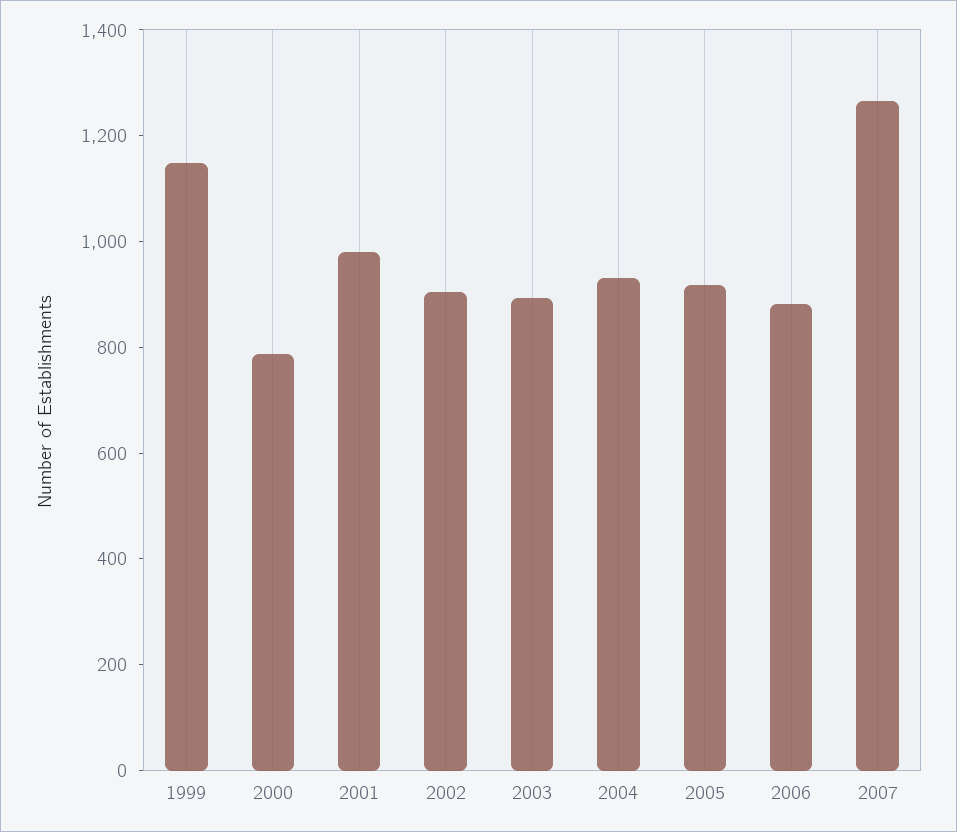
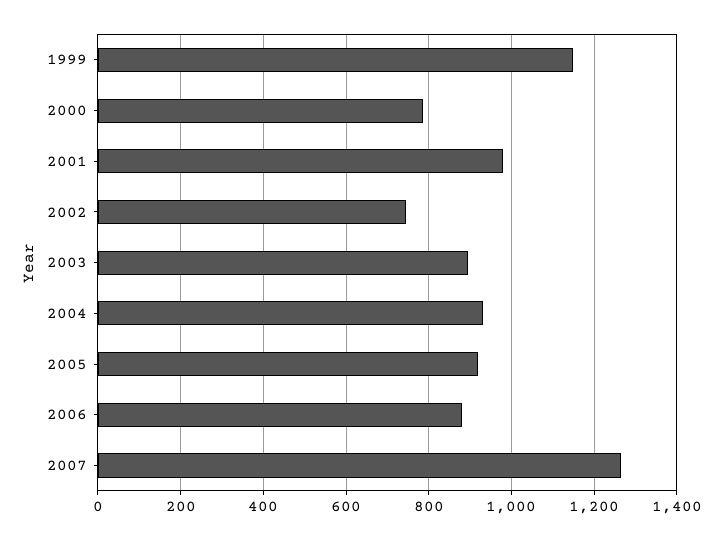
  {
    "1999": 1140,
    "2000": 780,
    "2001": 980,
-   "2002": 900,
+   "2002": 740,
    "2003": 900,
    "2004": 940,
    "2005": 920,
    "2006": 880,
    "2007": 1260
  }

